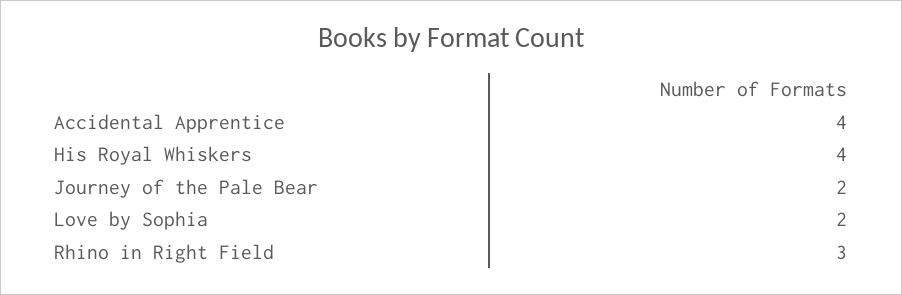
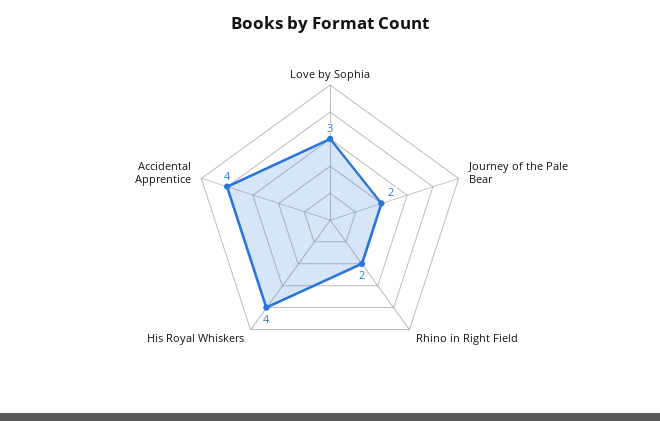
  {
    "Accidental Apprentice": 4,
    "His Royal Whiskers": 4,
    "Journey of the Pale Bear": 2,
-   "Love by Sophia": 2,
+   "Love by Sophia": 3,
-   "Rhino in Right Field": 3
+   "Rhino in Right Field": 2
  }

